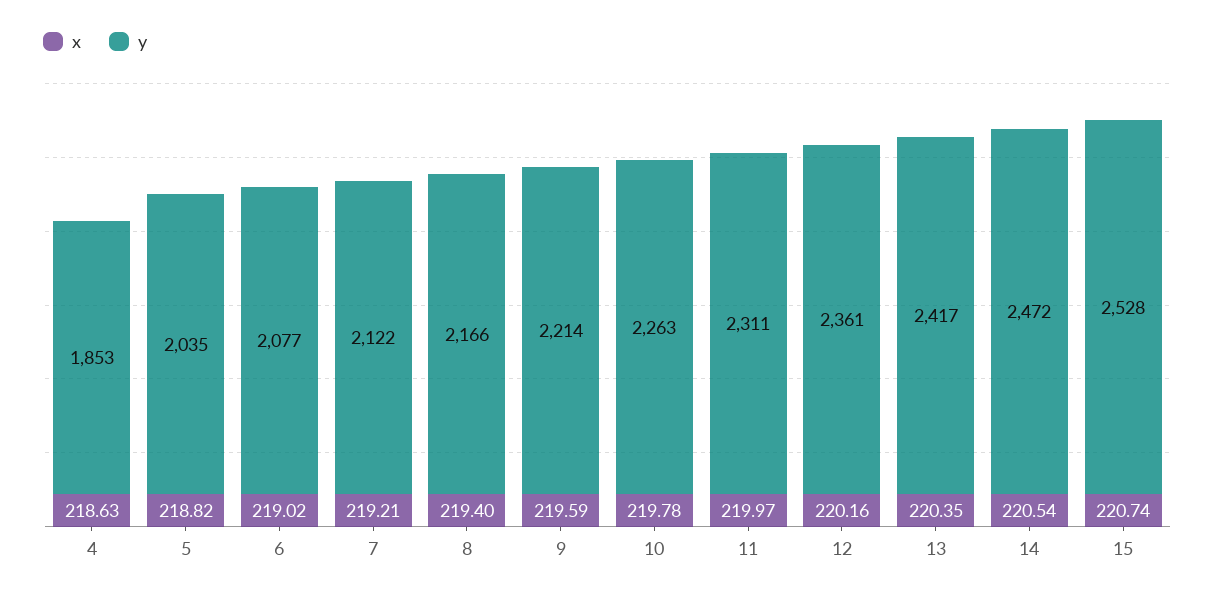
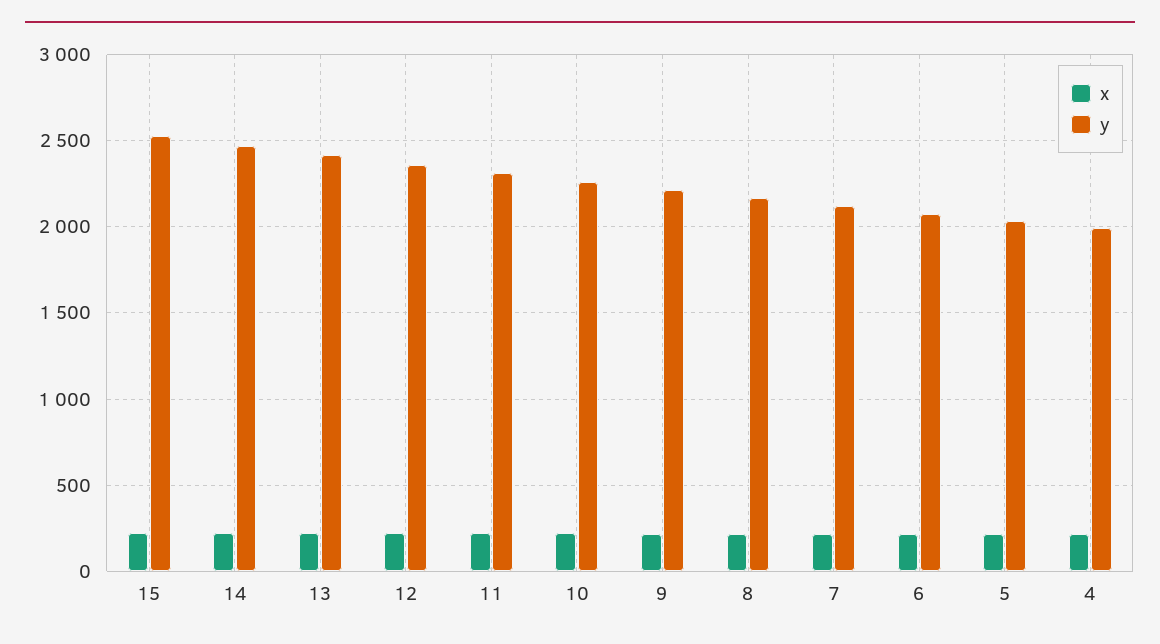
  {
    "x": {
      "4": 218.63,
      "5": 218.82,
      "6": 219.02,
      "7": 219.21,
      "8": 219.4,
      "9": 219.59,
      "10": 219.78,
      "11": 219.97,
      "12": 220.16,
      "13": 220.35,
      "14": 220.54,
      "15": 220.74
    },
    "y": {
-     "4": 1853,
+     "4": 2000,
      "5": 2035,
      "6": 2077,
      "7": 2122,
      "8": 2166,
      "9": 2214,
      "10": 2263,
      "11": 2311,
      "12": 2361,
      "13": 2417,
      "14": 2472,
      "15": 2528
    }
  }

